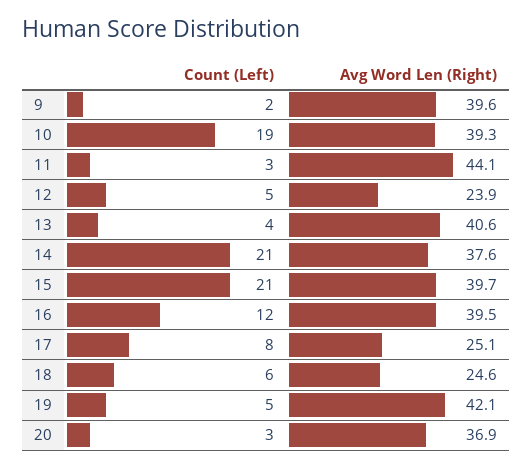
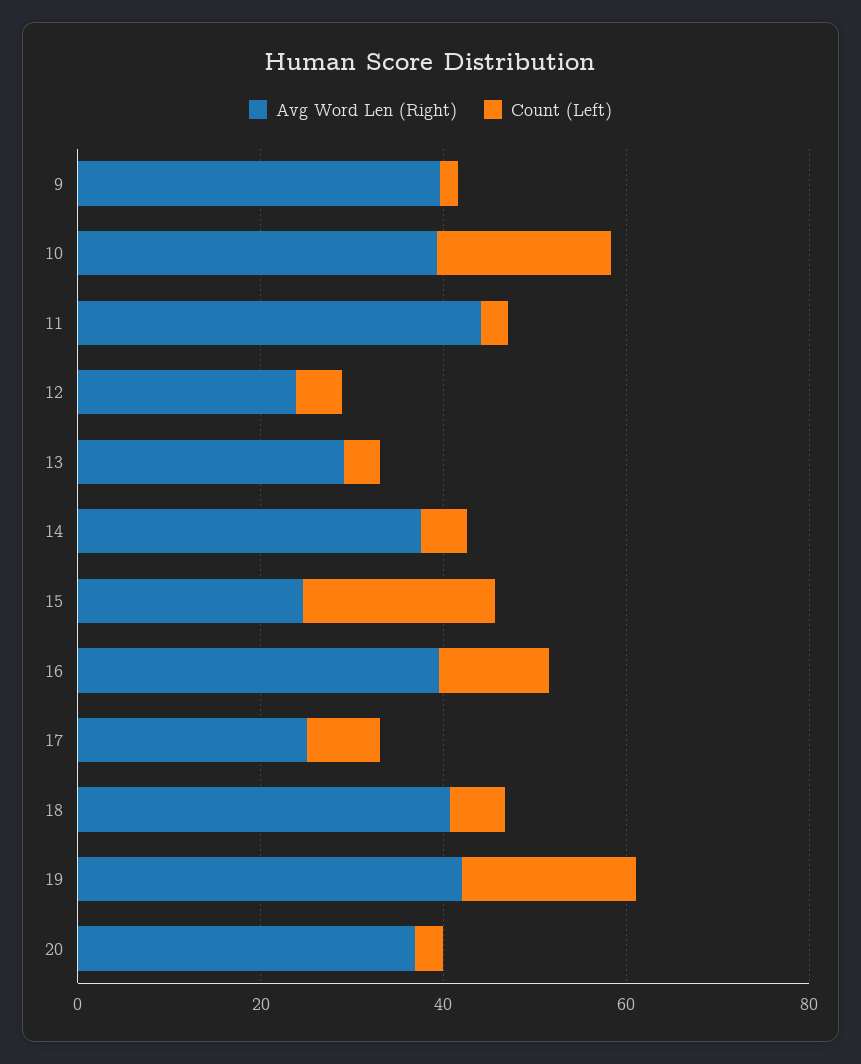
  {
    "Count (Left)": {
      "9": 2,
      "10": 19,
      "11": 3,
      "12": 5,
      "13": 4,
-     "14": 21,
+     "14": 5,
      "15": 21,
      "16": 12,
      "17": 8,
      "18": 6,
-     "19": 5,
+     "19": 20,
      "20": 3
    },
    "Avg Word Len (Right)": {
      "9": 39.6,
      "10": 39.3,
      "11": 44.1,
      "12": 23.9,
-     "13": 40.6,
+     "13": 30,
      "14": 37.6,
-     "15": 39.7,
+     "15": 25,
      "16": 39.5,
      "17": 25.1,
-     "18": 24.6,
+     "18": 40,
      "19": 42.1,
      "20": 36.9
    }
  }

